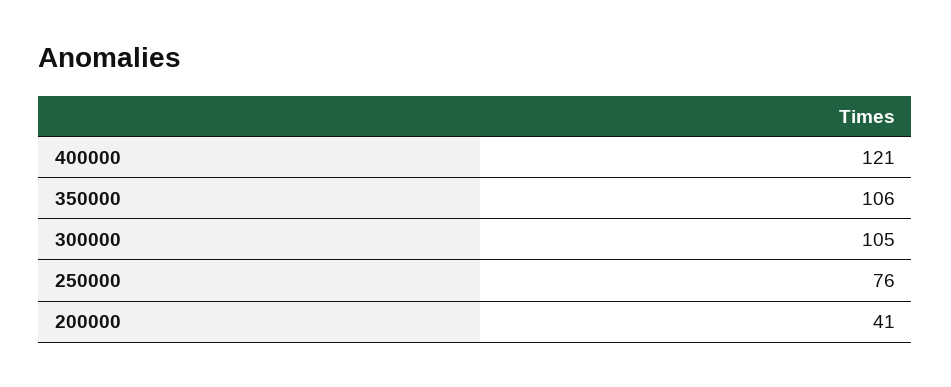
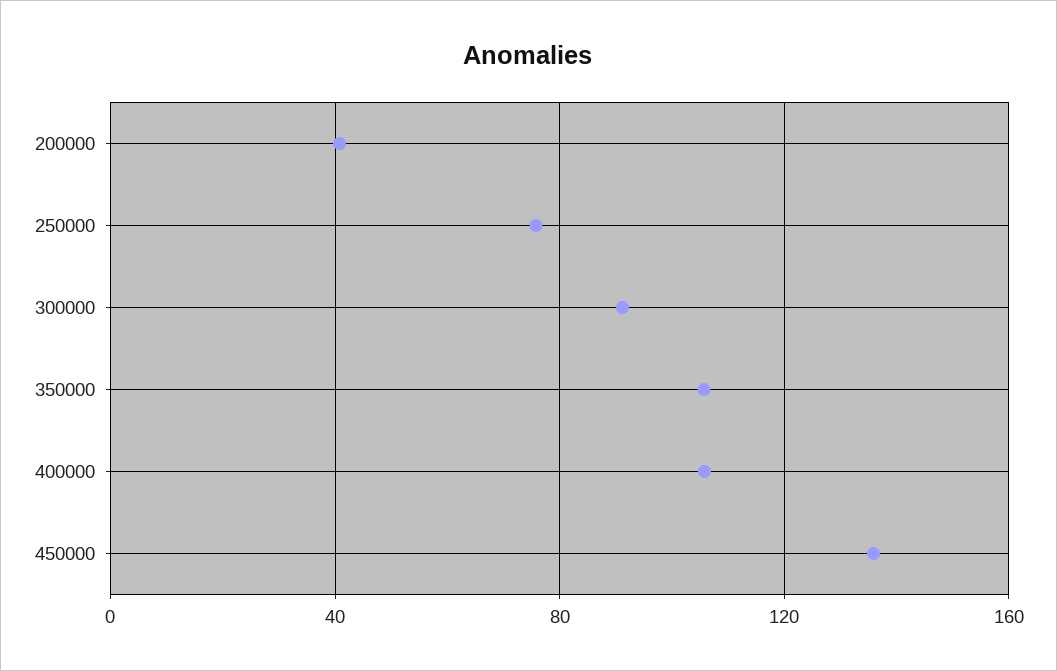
  {
-   "400000": 121,
+   "400000": 105,
    "350000": 106,
-   "300000": 105,
+   "300000": 90,
    "250000": 76,
-   "200000": 41
+   "200000": 41,
+   "450000": 135
  }

